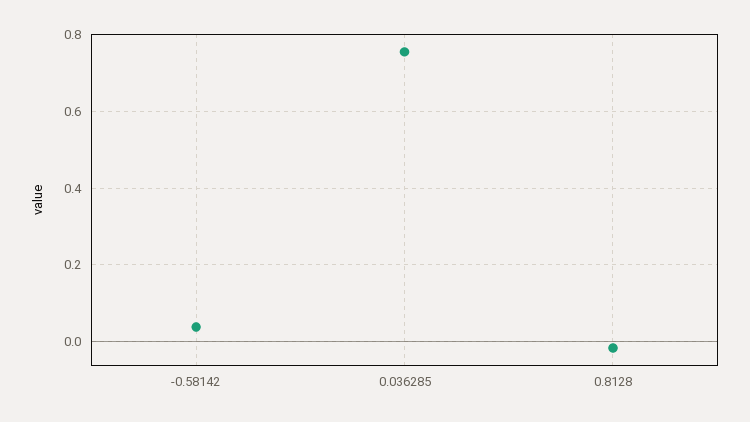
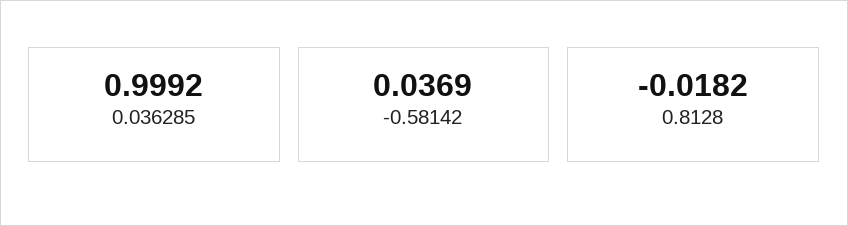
  {
    "-0.58142": 0.0369,
-   "0.036285": 0.76,
+   "0.036285": 0.9992,
    "0.8128": -0.0182
  }

